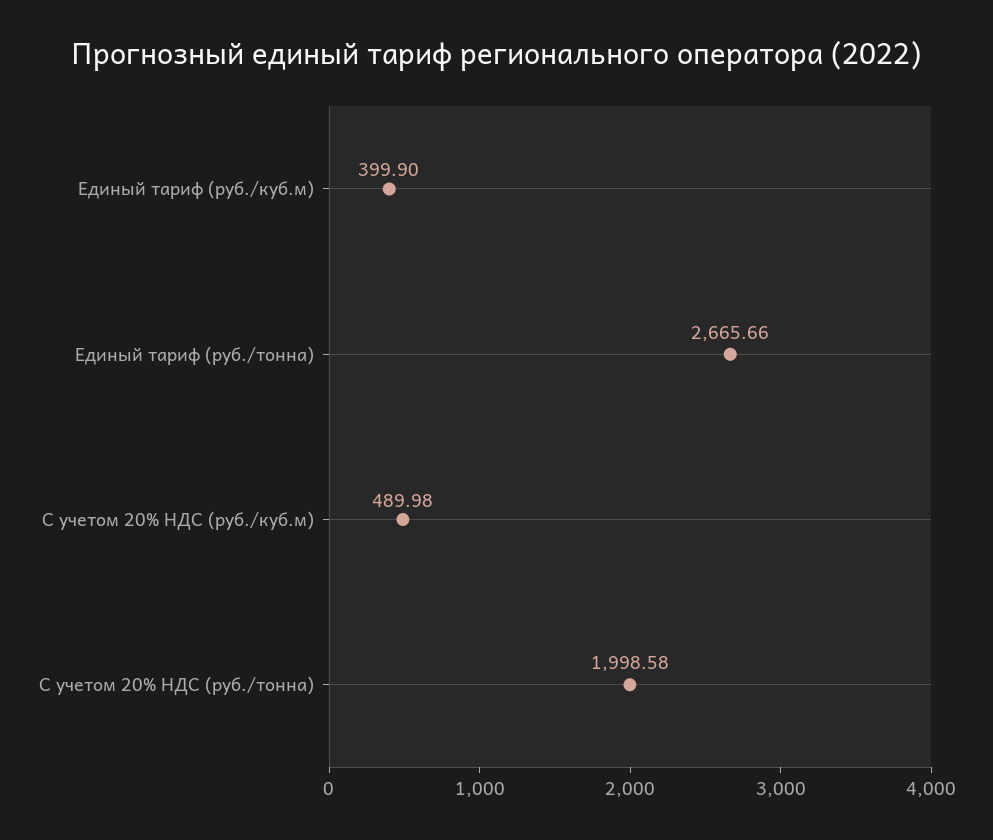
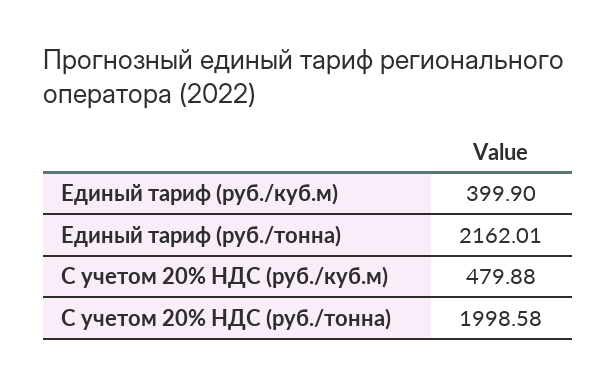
  {
    "Единый тариф (руб./куб.м)": 399.9,
-   "Единый тариф (руб./тонна)": 2665.66,
+   "Единый тариф (руб./тонна)": 2162.01,
-   "С учетом 20% НДС (руб./куб.м)": 489.98,
+   "С учетом 20% НДС (руб./куб.м)": 479.88,
    "С учетом 20% НДС (руб./тонна)": 1998.58
  }

